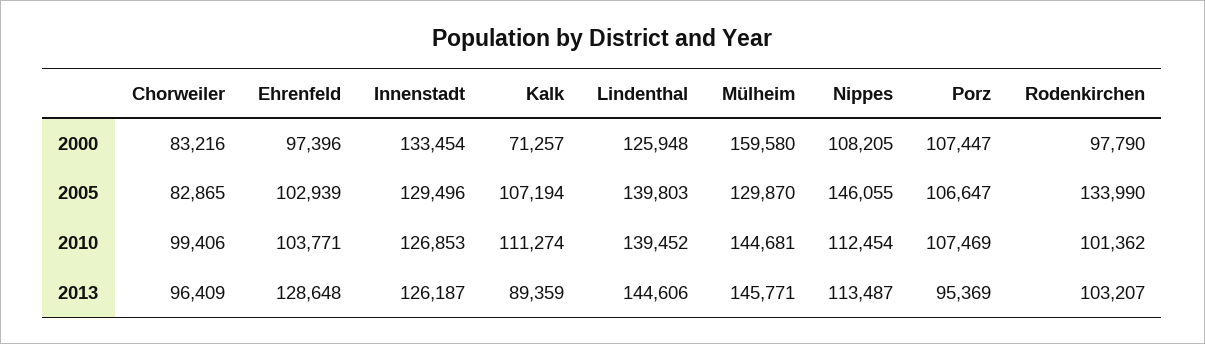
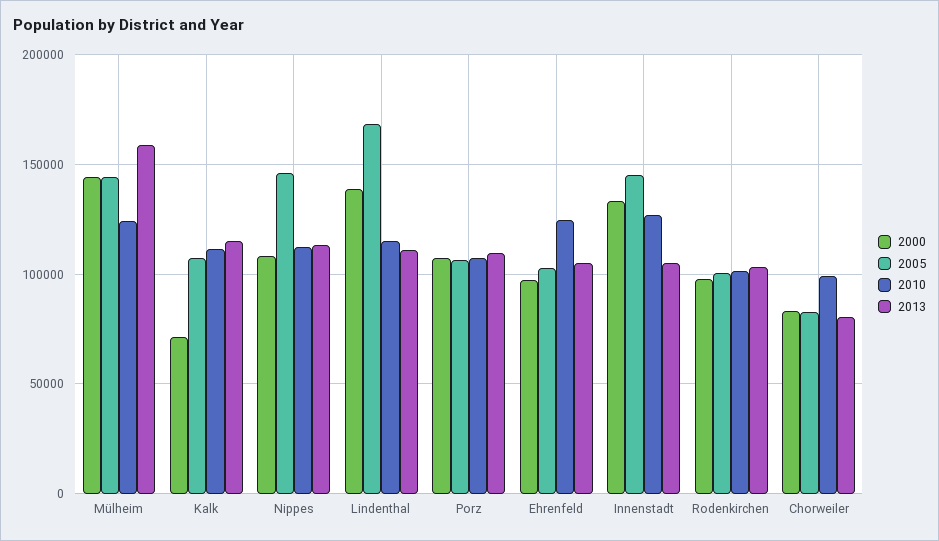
  {
    "2000": {
      "Chorweiler": 83216,
      "Ehrenfeld": 97396,
      "Innenstadt": 133454,
      "Kalk": 71257,
-     "Lindenthal": 125948,
+     "Lindenthal": 140000,
-     "Mülheim": 159580,
+     "Mülheim": 145000,
      "Nippes": 108205,
      "Porz": 107447,
      "Rodenkirchen": 97790
    },
    "2005": {
      "Chorweiler": 82865,
      "Ehrenfeld": 102939,
-     "Innenstadt": 129496,
+     "Innenstadt": 145000,
      "Kalk": 107194,
-     "Lindenthal": 139803,
+     "Lindenthal": 170000,
-     "Mülheim": 129870,
+     "Mülheim": 145000,
      "Nippes": 146055,
      "Porz": 106647,
-     "Rodenkirchen": 133990
+     "Rodenkirchen": 100000
    },
    "2010": {
      "Chorweiler": 99406,
-     "Ehrenfeld": 103771,
+     "Ehrenfeld": 125000,
      "Innenstadt": 126853,
      "Kalk": 111274,
-     "Lindenthal": 139452,
+     "Lindenthal": 115000,
-     "Mülheim": 144681,
+     "Mülheim": 125000,
      "Nippes": 112454,
      "Porz": 107469,
      "Rodenkirchen": 101362
    },
    "2013": {
-     "Chorweiler": 96409,
+     "Chorweiler": 80000,
-     "Ehrenfeld": 128648,
+     "Ehrenfeld": 105000,
-     "Innenstadt": 126187,
+     "Innenstadt": 105000,
-     "Kalk": 89359,
+     "Kalk": 115000,
-     "Lindenthal": 144606,
+     "Lindenthal": 110000,
-     "Mülheim": 145771,
+     "Mülheim": 160000,
      "Nippes": 113487,
-     "Porz": 95369,
+     "Porz": 110000,
      "Rodenkirchen": 103207
    }
  }

